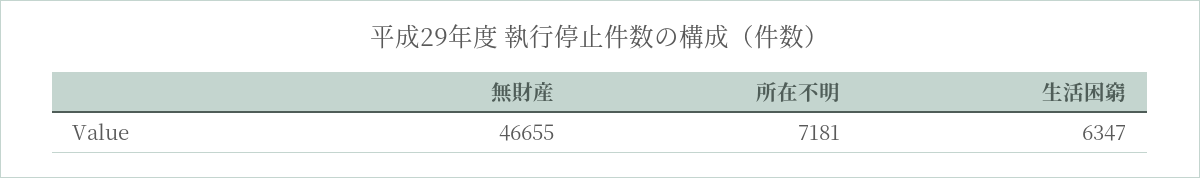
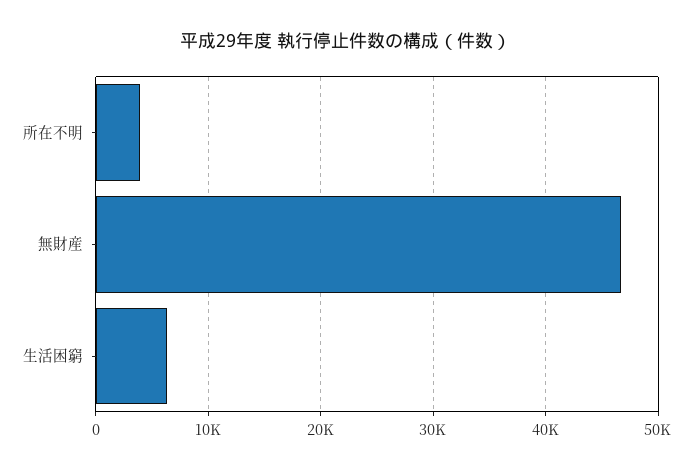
  {
    "無財産": 46655,
-   "所在不明": 7181,
+   "所在不明": 4000,
    "生活困窮": 6347
  }

